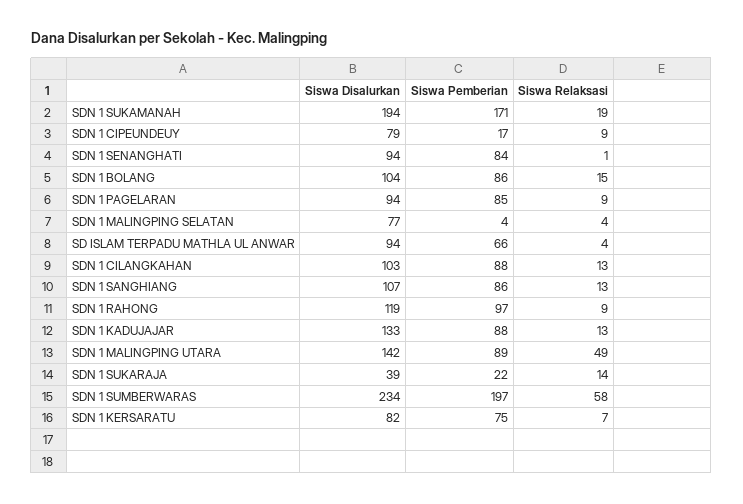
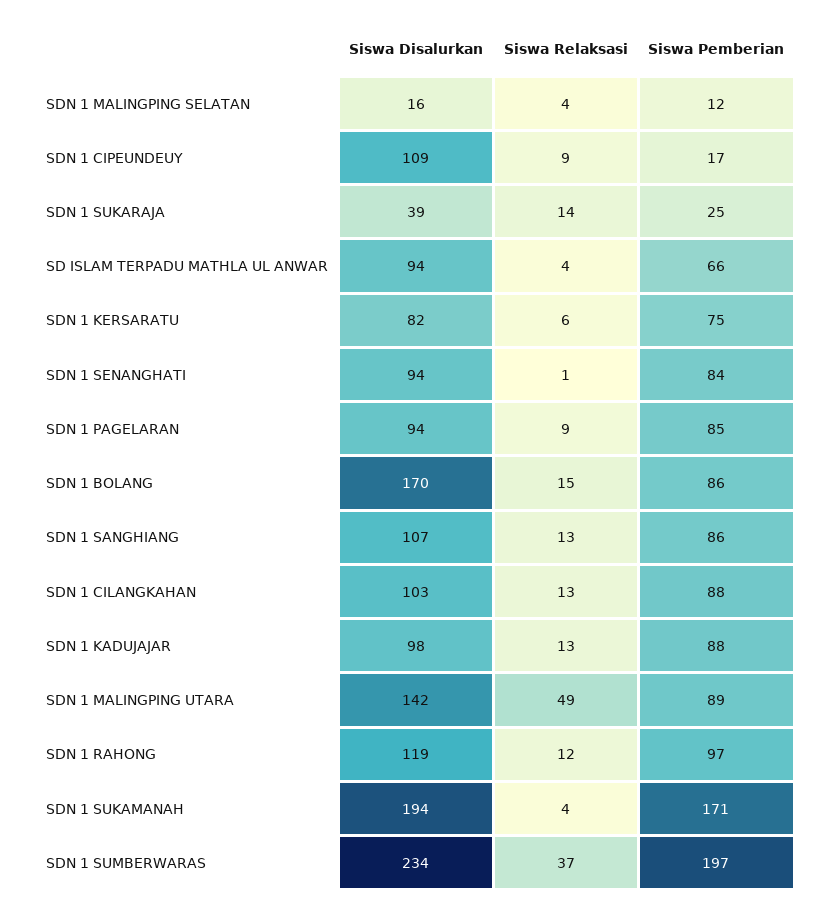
  {
    "Siswa Disalurkan": {
      "SDN 1 SUKAMANAH": 194,
-     "SDN 1 CIPEUNDEUY": 79,
+     "SDN 1 CIPEUNDEUY": 109,
      "SDN 1 SENANGHATI": 94,
-     "SDN 1 BOLANG": 104,
+     "SDN 1 BOLANG": 170,
      "SDN 1 PAGELARAN": 94,
-     "SDN 1 MALINGPING SELATAN": 77,
+     "SDN 1 MALINGPING SELATAN": 16,
      "SD ISLAM TERPADU MATHLA UL ANWAR": 94,
      "SDN 1 CILANGKAHAN": 103,
      "SDN 1 SANGHIANG": 107,
      "SDN 1 RAHONG": 119,
-     "SDN 1 KADUJAJAR": 133,
+     "SDN 1 KADUJAJAR": 98,
      "SDN 1 MALINGPING UTARA": 142,
      "SDN 1 SUKARAJA": 39,
      "SDN 1 SUMBERWARAS": 234,
      "SDN 1 KERSARATU": 82
    },
    "Siswa Pemberian": {
      "SDN 1 SUKAMANAH": 171,
      "SDN 1 CIPEUNDEUY": 17,
      "SDN 1 SENANGHATI": 84,
      "SDN 1 BOLANG": 86,
      "SDN 1 PAGELARAN": 85,
-     "SDN 1 MALINGPING SELATAN": 4,
+     "SDN 1 MALINGPING SELATAN": 12,
      "SD ISLAM TERPADU MATHLA UL ANWAR": 66,
      "SDN 1 CILANGKAHAN": 88,
      "SDN 1 SANGHIANG": 86,
      "SDN 1 RAHONG": 97,
      "SDN 1 KADUJAJAR": 88,
      "SDN 1 MALINGPING UTARA": 89,
-     "SDN 1 SUKARAJA": 22,
+     "SDN 1 SUKARAJA": 25,
      "SDN 1 SUMBERWARAS": 197,
      "SDN 1 KERSARATU": 75
    },
    "Siswa Relaksasi": {
-     "SDN 1 SUKAMANAH": 19,
+     "SDN 1 SUKAMANAH": 4,
      "SDN 1 CIPEUNDEUY": 9,
      "SDN 1 SENANGHATI": 1,
      "SDN 1 BOLANG": 15,
      "SDN 1 PAGELARAN": 9,
      "SDN 1 MALINGPING SELATAN": 4,
      "SD ISLAM TERPADU MATHLA UL ANWAR": 4,
      "SDN 1 CILANGKAHAN": 13,
      "SDN 1 SANGHIANG": 13,
-     "SDN 1 RAHONG": 9,
+     "SDN 1 RAHONG": 12,
      "SDN 1 KADUJAJAR": 13,
      "SDN 1 MALINGPING UTARA": 49,
      "SDN 1 SUKARAJA": 14,
-     "SDN 1 SUMBERWARAS": 58,
+     "SDN 1 SUMBERWARAS": 37,
-     "SDN 1 KERSARATU": 7
+     "SDN 1 KERSARATU": 6
    }
  }

